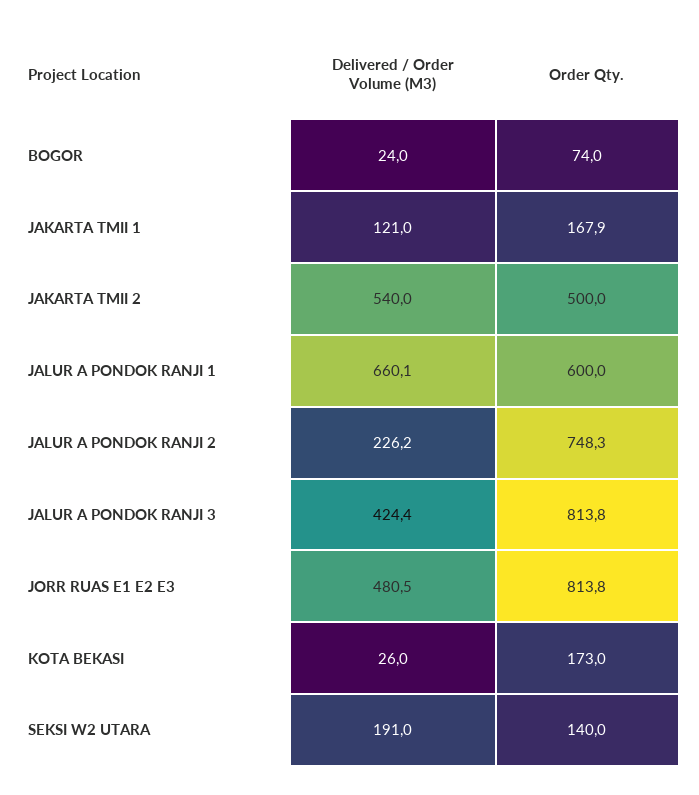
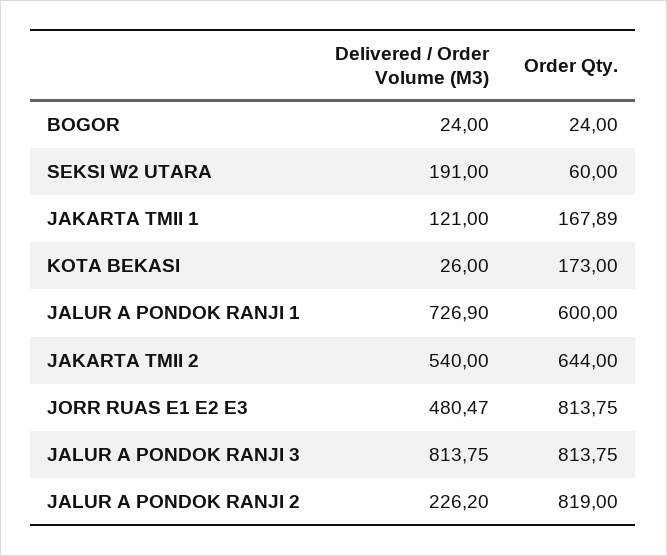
  {
    "Delivered / Order Volume (M3)": {
      "BOGOR": 24,
      "JAKARTA TMII 1": 121,
      "JAKARTA TMII 2": 540,
-     "JALUR A PONDOK RANJI 1": 660.1,
+     "JALUR A PONDOK RANJI 1": 726.9,
      "JALUR A PONDOK RANJI 2": 226.2,
-     "JALUR A PONDOK RANJI 3": 424.4,
+     "JALUR A PONDOK RANJI 3": 813.75,
      "JORR RUAS E1 E2 E3": 480.47,
      "KOTA BEKASI": 26,
      "SEKSI W2 UTARA": 191
    },
    "Order Qty.": {
-     "BOGOR": 74,
+     "BOGOR": 24,
      "JAKARTA TMII 1": 167.89,
-     "JAKARTA TMII 2": 500,
+     "JAKARTA TMII 2": 644,
      "JALUR A PONDOK RANJI 1": 600,
-     "JALUR A PONDOK RANJI 2": 748.3,
+     "JALUR A PONDOK RANJI 2": 819,
      "JALUR A PONDOK RANJI 3": 813.75,
      "JORR RUAS E1 E2 E3": 813.75,
      "KOTA BEKASI": 173,
-     "SEKSI W2 UTARA": 140
+     "SEKSI W2 UTARA": 60
    }
  }

